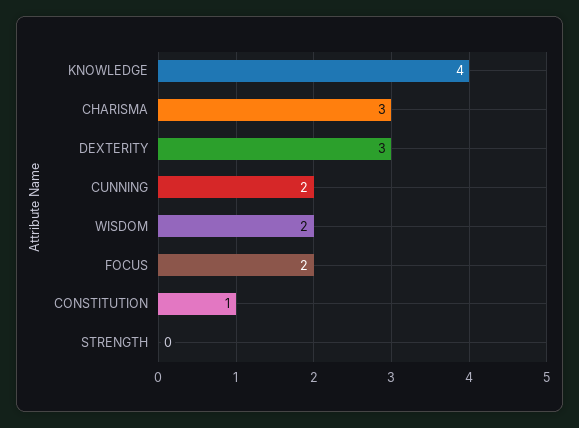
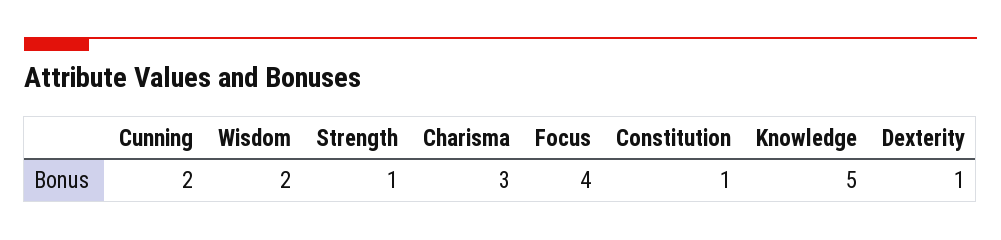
  {
-   "KNOWLEDGE": 4,
+   "KNOWLEDGE": 5,
    "CHARISMA": 3,
-   "DEXTERITY": 3,
+   "DEXTERITY": 1,
    "CUNNING": 2,
    "WISDOM": 2,
-   "FOCUS": 2,
+   "FOCUS": 4,
    "CONSTITUTION": 1,
-   "STRENGTH": 0
+   "STRENGTH": 1
  }

